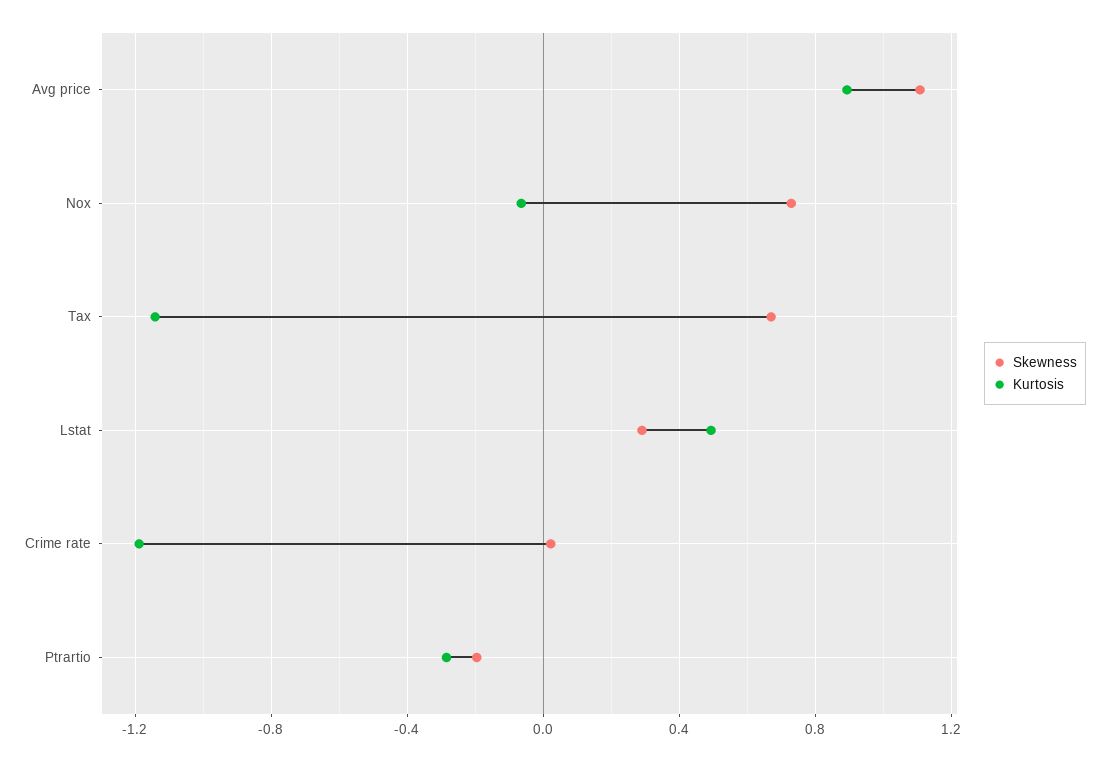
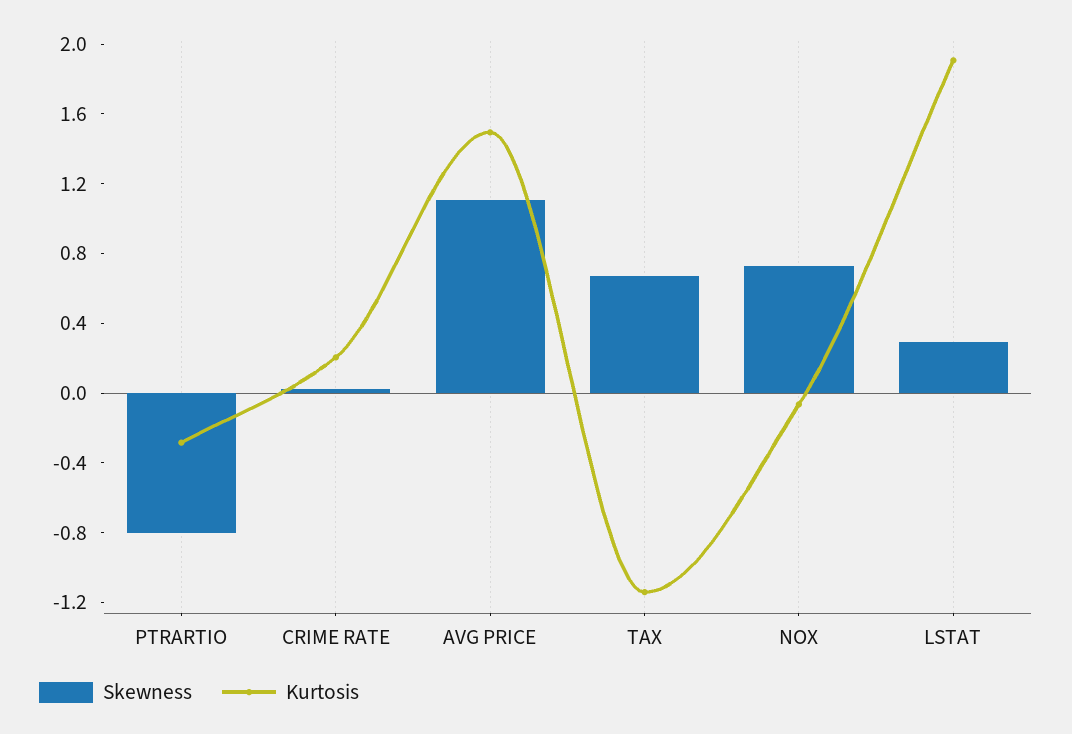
  {
    "Skewness": {
      "Avg price": 1.1,
      "Nox": 0.75,
      "Tax": 0.65,
      "Lstat": 0.3,
      "Crime rate": 0,
-     "Ptrartio": -0.2
+     "Ptrartio": -0.8
    },
    "Kurtosis": {
-     "Avg price": 0.9,
+     "Avg price": 1.5,
      "Nox": -0.05,
      "Tax": -1.15,
-     "Lstat": 0.5,
+     "Lstat": 1.9,
-     "Crime rate": -1.2,
+     "Crime rate": 0.2,
      "Ptrartio": -0.3
    }
  }

